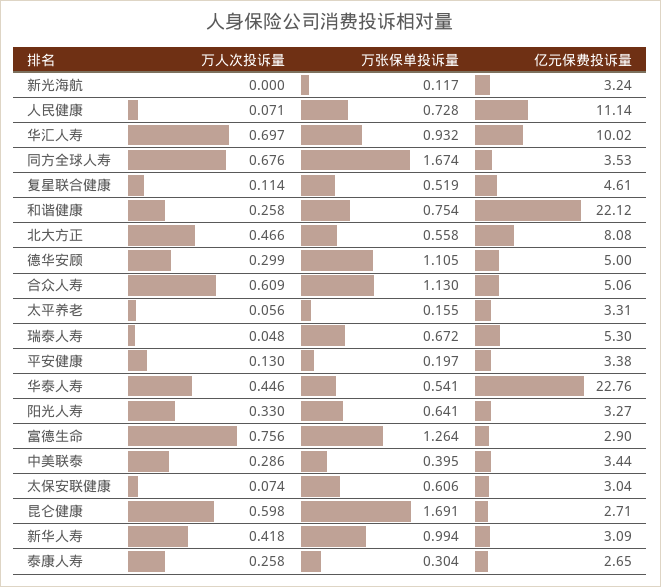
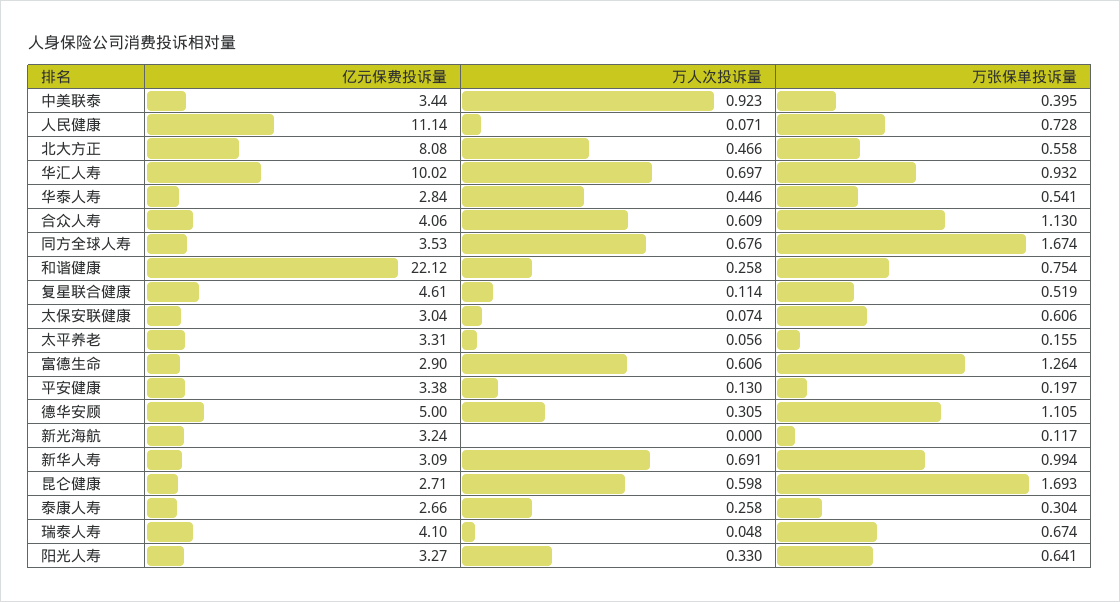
  {
    "万人次投诉量": {
      "新光海航": 0,
      "人民健康": 0.071,
      "华汇人寿": 0.697,
      "同方全球人寿": 0.676,
      "复星联合健康": 0.114,
      "和谐健康": 0.258,
      "北大方正": 0.466,
-     "德华安顾": 0.299,
+     "德华安顾": 0.305,
      "合众人寿": 0.609,
      "太平养老": 0.056,
      "瑞泰人寿": 0.048,
      "平安健康": 0.13,
      "华泰人寿": 0.446,
      "阳光人寿": 0.33,
-     "富德生命": 0.756,
+     "富德生命": 0.606,
-     "中美联泰": 0.286,
+     "中美联泰": 0.923,
      "太保安联健康": 0.074,
      "昆仑健康": 0.598,
-     "新华人寿": 0.418,
+     "新华人寿": 0.691,
      "泰康人寿": 0.258
    },
    "万张保单投诉量": {
      "新光海航": 0.117,
      "人民健康": 0.728,
      "华汇人寿": 0.932,
      "同方全球人寿": 1.674,
      "复星联合健康": 0.519,
      "和谐健康": 0.754,
      "北大方正": 0.558,
      "德华安顾": 1.105,
      "合众人寿": 1.13,
      "太平养老": 0.155,
-     "瑞泰人寿": 0.672,
+     "瑞泰人寿": 0.674,
      "平安健康": 0.197,
      "华泰人寿": 0.541,
      "阳光人寿": 0.641,
      "富德生命": 1.264,
      "中美联泰": 0.395,
      "太保安联健康": 0.606,
-     "昆仑健康": 1.691,
+     "昆仑健康": 1.693,
      "新华人寿": 0.994,
      "泰康人寿": 0.304
    },
    "亿元保费投诉量": {
      "新光海航": 3.24,
      "人民健康": 11.14,
      "华汇人寿": 10.02,
      "同方全球人寿": 3.53,
      "复星联合健康": 4.61,
      "和谐健康": 22.12,
      "北大方正": 8.08,
      "德华安顾": 5,
-     "合众人寿": 5.06,
+     "合众人寿": 4.06,
      "太平养老": 3.31,
-     "瑞泰人寿": 5.3,
+     "瑞泰人寿": 4.1,
      "平安健康": 3.38,
-     "华泰人寿": 22.76,
+     "华泰人寿": 2.84,
      "阳光人寿": 3.27,
      "富德生命": 2.9,
      "中美联泰": 3.44,
      "太保安联健康": 3.04,
      "昆仑健康": 2.71,
      "新华人寿": 3.09,
-     "泰康人寿": 2.65
+     "泰康人寿": 2.66
    }
  }

